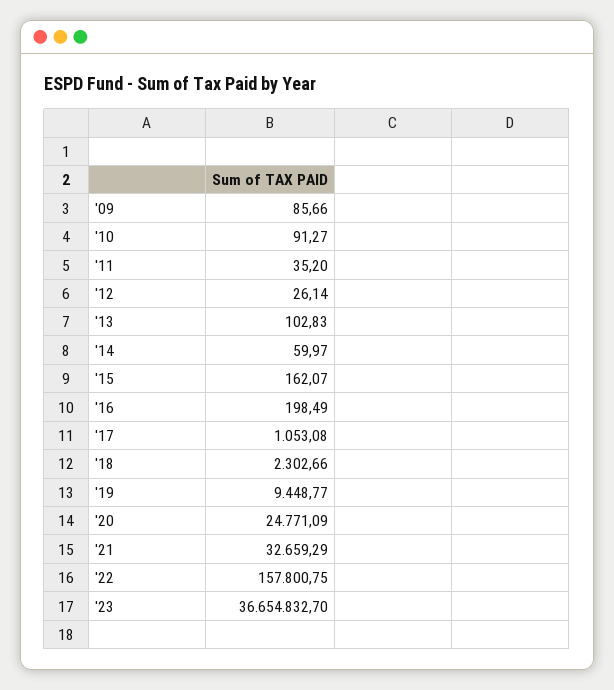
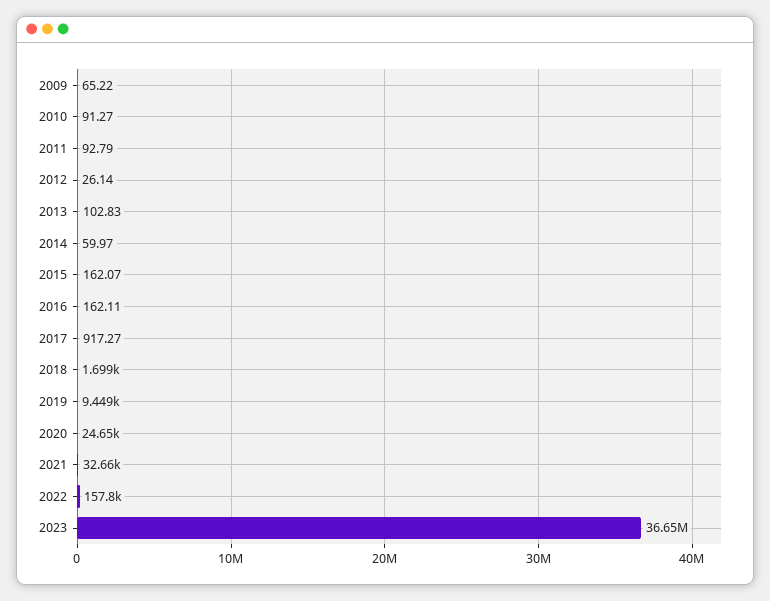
  {
-   "'09": 85.66,
+   "'09": 65.22,
    "'10": 91.27,
-   "'11": 35.2,
+   "'11": 92.79,
    "'12": 26.14,
    "'13": 102.83,
    "'14": 59.97,
    "'15": 162.07,
-   "'16": 198.49,
+   "'16": 162.11,
-   "'17": 1053.08,
+   "'17": 917.27,
-   "'18": 2302.66,
+   "'18": 1699,
    "'19": 9448.77,
-   "'20": 24771.09,
+   "'20": 24650,
    "'21": 32659.29,
    "'22": 157800.75,
    "'23": 36654832.7
  }

